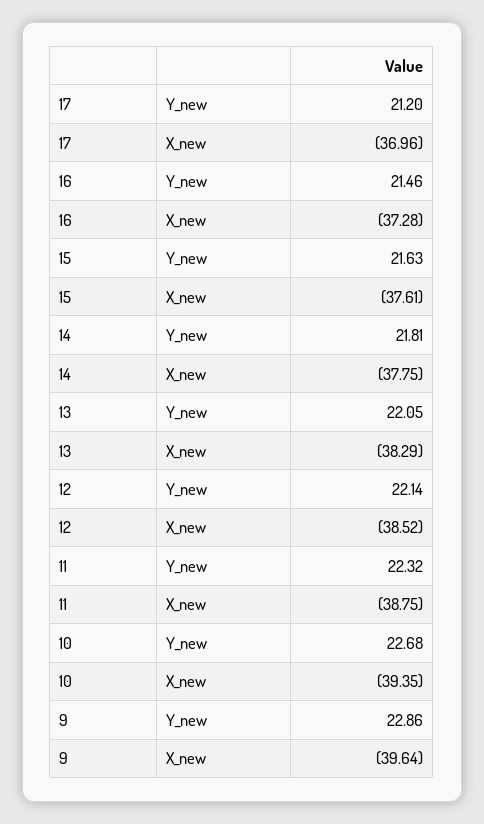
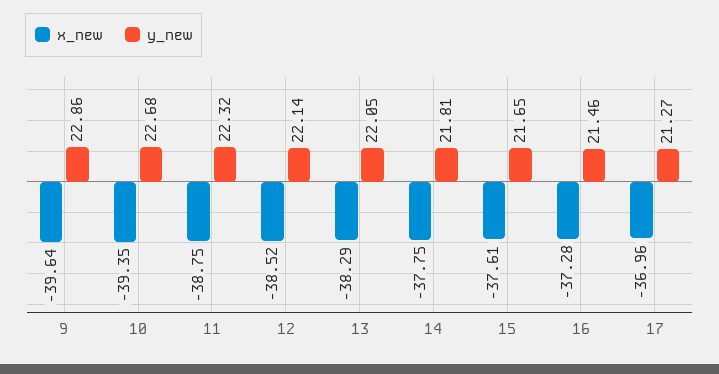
  {
    "Y_new": {
-     "17": 21.2,
+     "17": 21.27,
      "16": 21.46,
-     "15": 21.63,
+     "15": 21.65,
      "14": 21.81,
      "13": 22.05,
      "12": 22.14,
      "11": 22.32,
      "10": 22.68,
      "9": 22.86
    },
    "X_new": {
      "17": -36.96,
      "16": -37.28,
      "15": -37.61,
      "14": -37.75,
      "13": -38.29,
      "12": -38.52,
      "11": -38.75,
      "10": -39.35,
      "9": -39.64
    }
  }

